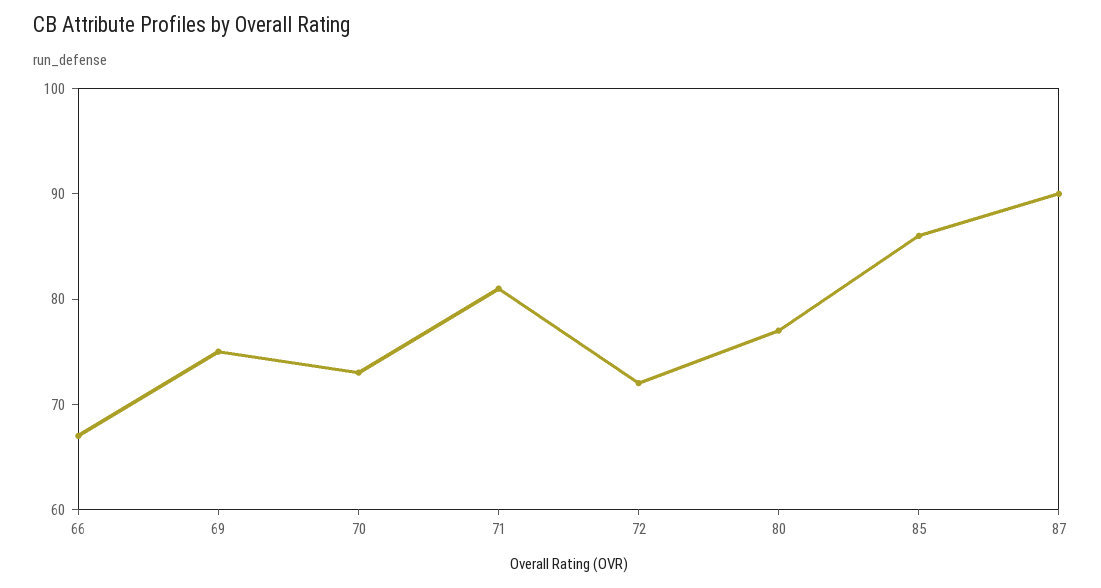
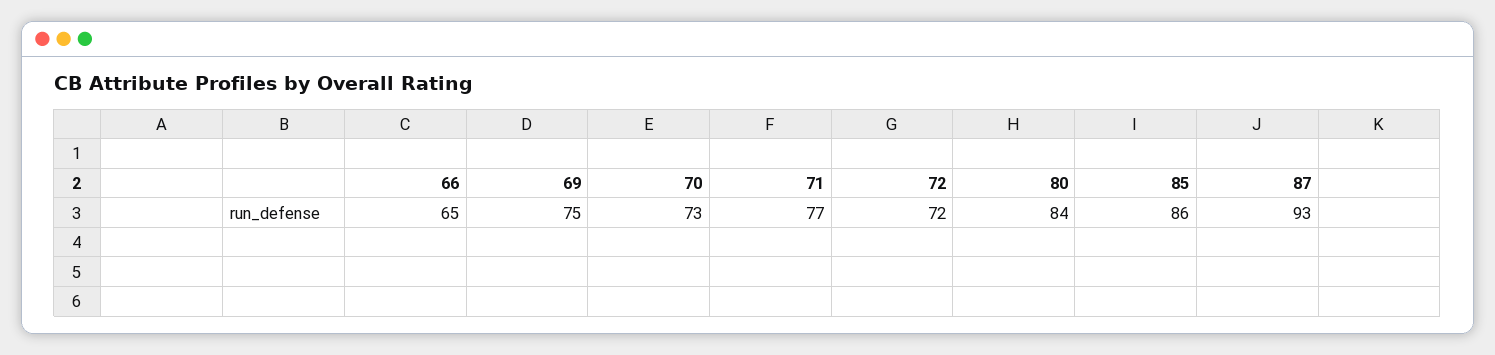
  {
-   "66": 67,
+   "66": 65,
    "69": 75,
    "70": 73,
-   "71": 81,
+   "71": 77,
    "72": 72,
-   "80": 77,
+   "80": 84,
    "85": 86,
-   "87": 90
+   "87": 93
  }

